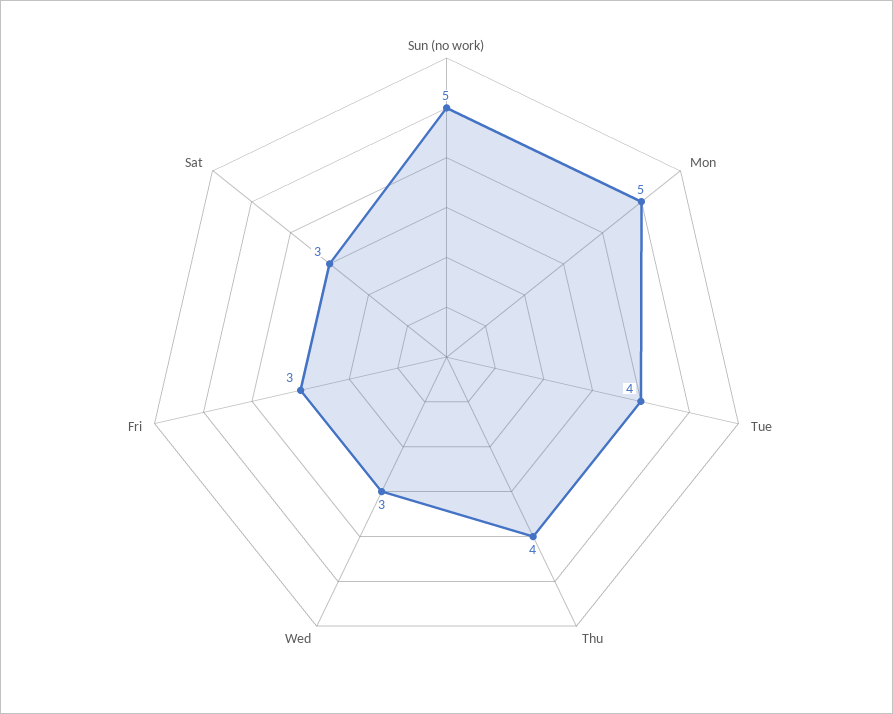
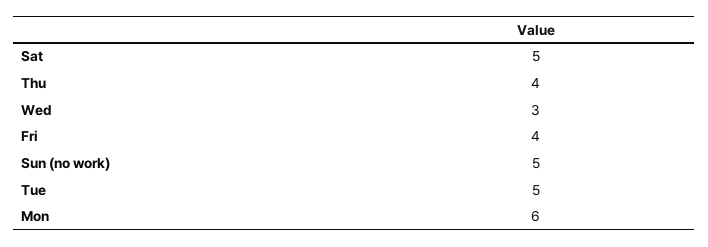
  {
    "Sun (no work)": 5,
-   "Mon": 5,
+   "Mon": 6,
-   "Tue": 4,
+   "Tue": 5,
    "Thu": 4,
    "Wed": 3,
-   "Fri": 3,
+   "Fri": 4,
-   "Sat": 3
+   "Sat": 5
  }

